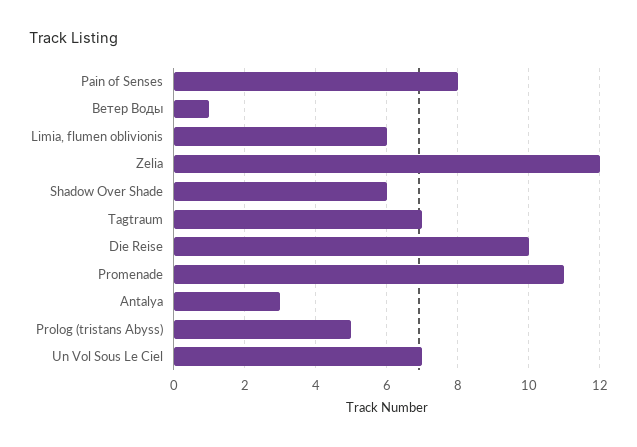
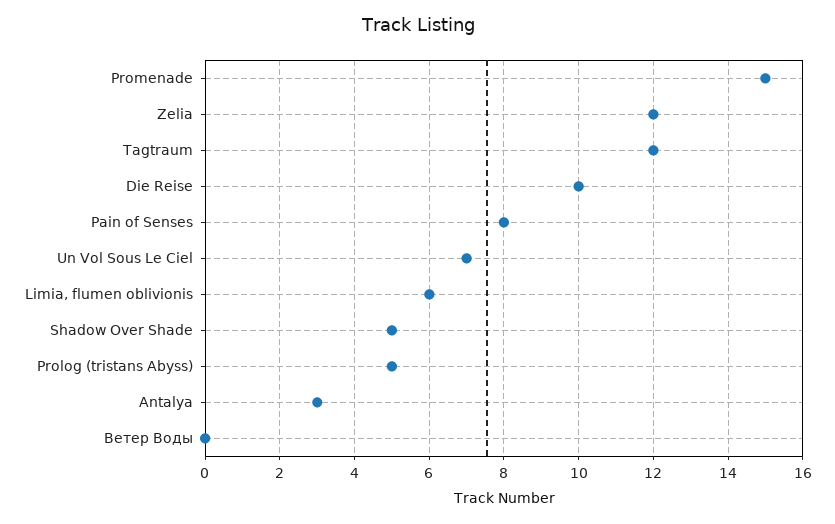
  {
    "Pain of Senses": 8,
-   "Ветер Воды": 1,
+   "Ветер Воды": 0,
    "Limia, flumen oblivionis": 6,
    "Zelia": 12,
-   "Shadow Over Shade": 6,
+   "Shadow Over Shade": 5,
-   "Tagtraum": 7,
+   "Tagtraum": 12,
    "Die Reise": 10,
-   "Promenade": 11,
+   "Promenade": 15,
    "Antalya": 3,
    "Prolog (tristans Abyss)": 5,
    "Un Vol Sous Le Ciel": 7
  }

